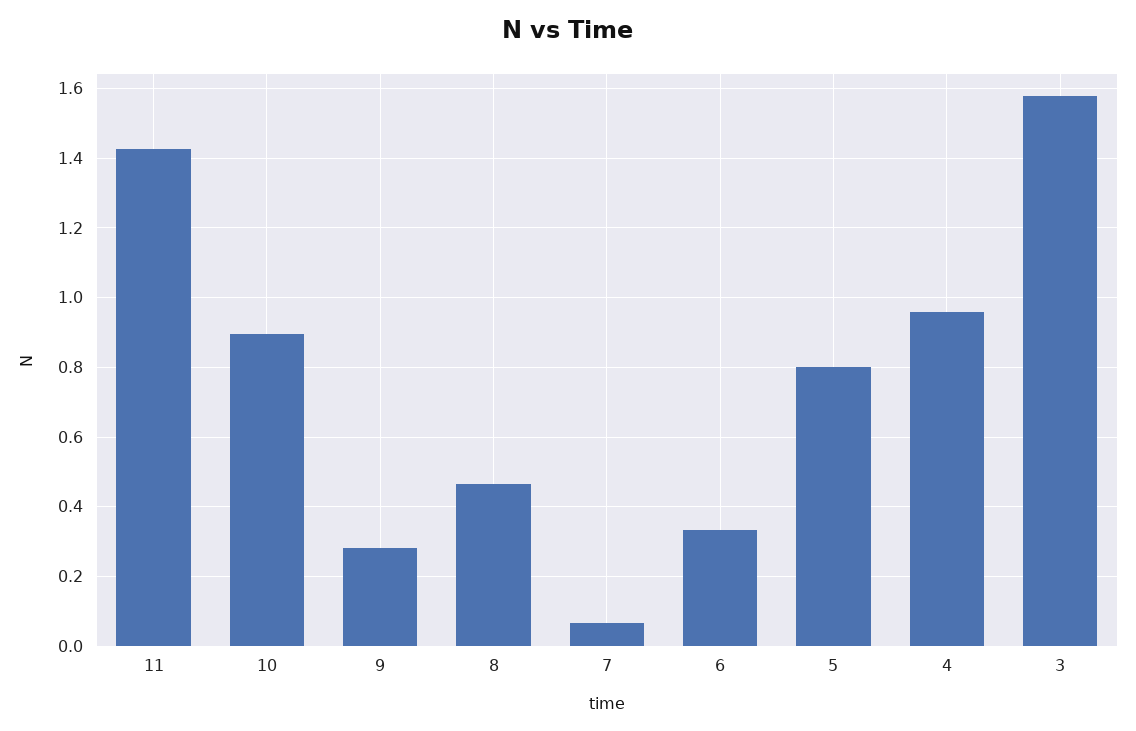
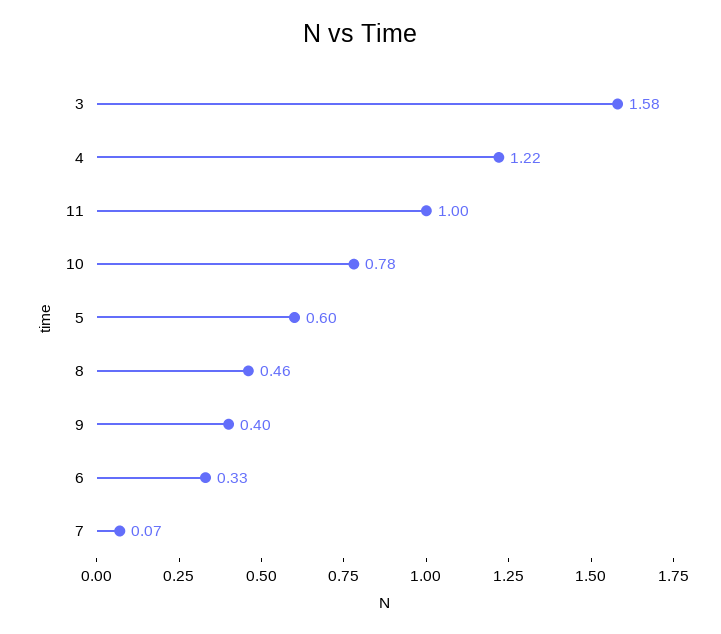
  {
-   "11": 1.42,
+   "11": 1,
-   "10": 0.9,
+   "10": 0.78,
-   "9": 0.28,
+   "9": 0.4,
    "8": 0.46,
    "7": 0.07,
    "6": 0.33,
-   "5": 0.8,
+   "5": 0.6,
-   "4": 0.96,
+   "4": 1.22,
    "3": 1.58
  }

